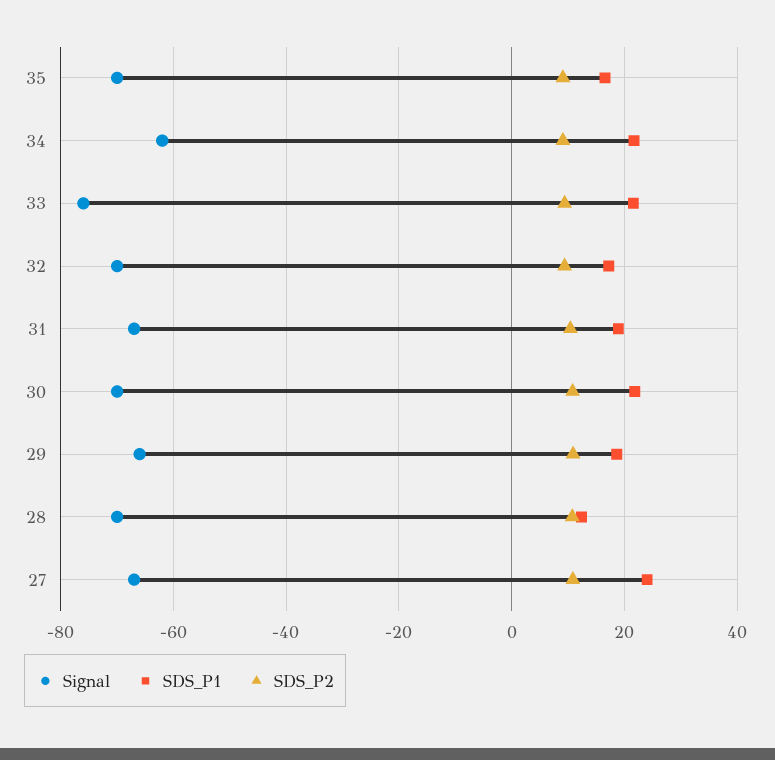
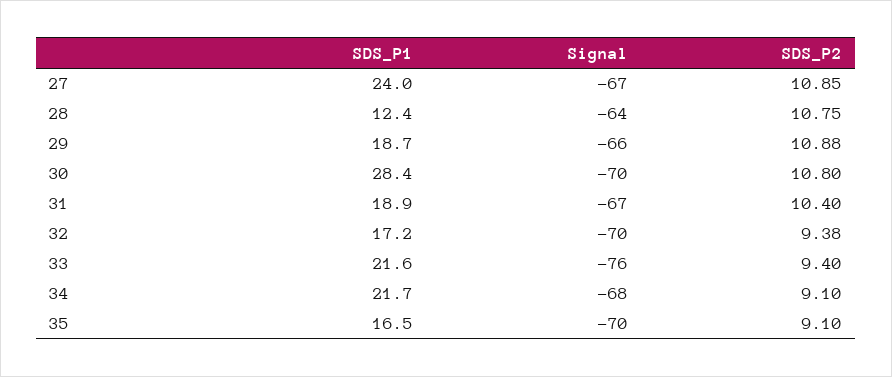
  {
    "Signal": {
      "35": -70,
-     "34": -62,
+     "34": -68,
      "33": -76,
      "32": -70,
      "31": -67,
      "30": -70,
      "29": -66,
-     "28": -70,
+     "28": -64,
      "27": -67
    },
    "SDS_P1": {
      "35": 16.5,
      "34": 21.7,
      "33": 21.6,
      "32": 17.2,
      "31": 18.9,
-     "30": 22,
+     "30": 28.4,
      "29": 18.7,
      "28": 12.4,
      "27": 24
    },
    "SDS_P2": {
      "35": 9.1,
      "34": 9.1,
      "33": 9.4,
      "32": 9.38,
      "31": 10.4,
      "30": 10.8,
      "29": 10.88,
      "28": 10.75,
      "27": 10.85
    }
  }

